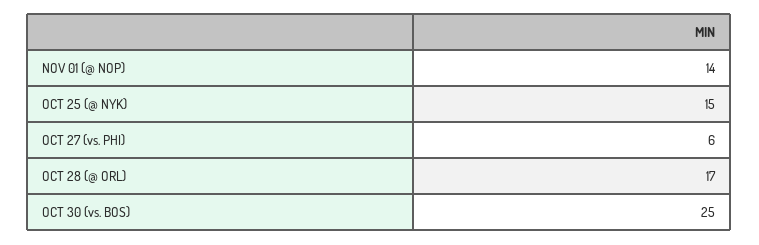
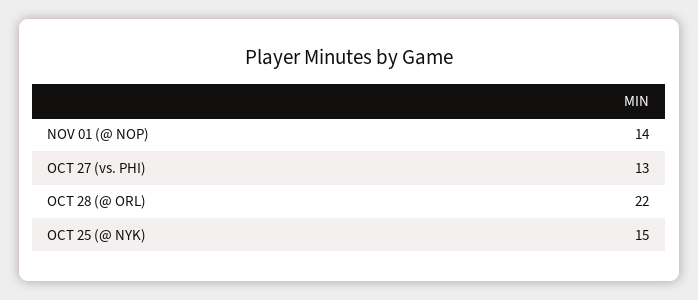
  {
    "NOV 01 (@ NOP)": 14,
    "OCT 25 (@ NYK)": 15,
-   "OCT 27 (vs. PHI)": 6,
+   "OCT 27 (vs. PHI)": 13,
-   "OCT 28 (@ ORL)": 17,
+   "OCT 28 (@ ORL)": 22
-   "OCT 30 (vs. BOS)": 25
  }

